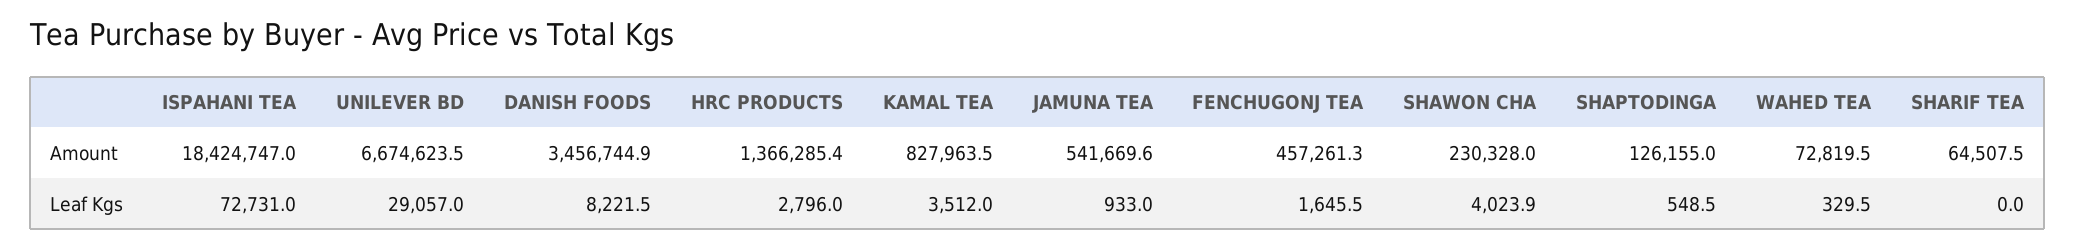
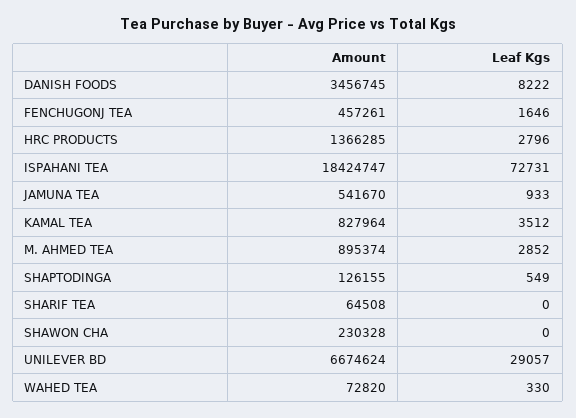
  {
    "ISPAHANI TEA": {
      "Amount": 18424747,
      "Leaf Kgs": 72731
    },
    "UNILEVER BD": {
      "Amount": 6674623.5,
      "Leaf Kgs": 29057
    },
    "DANISH FOODS": {
      "Amount": 3456744.9,
      "Leaf Kgs": 8221.5
    },
    "HRC PRODUCTS": {
      "Amount": 1366285.4,
      "Leaf Kgs": 2796
    },
    "KAMAL TEA": {
      "Amount": 827963.5,
      "Leaf Kgs": 3512
    },
    "JAMUNA TEA": {
      "Amount": 541669.6,
      "Leaf Kgs": 933
    },
    "FENCHUGONJ TEA": {
      "Amount": 457261.3,
      "Leaf Kgs": 1645.5
    },
    "SHAWON CHA": {
      "Amount": 230328,
-     "Leaf Kgs": 4023.9
+     "Leaf Kgs": 0
    },
    "SHAPTODINGA": {
      "Amount": 126155,
      "Leaf Kgs": 548.5
    },
    "WAHED TEA": {
      "Amount": 72819.5,
      "Leaf Kgs": 329.5
    },
    "SHARIF TEA": {
      "Amount": 64507.5,
      "Leaf Kgs": 0
-   }
+   },
+   "M. AHMED TEA": {
+     "Amount": 895374,
+     "Leaf Kgs": 2852
+   }
  }

